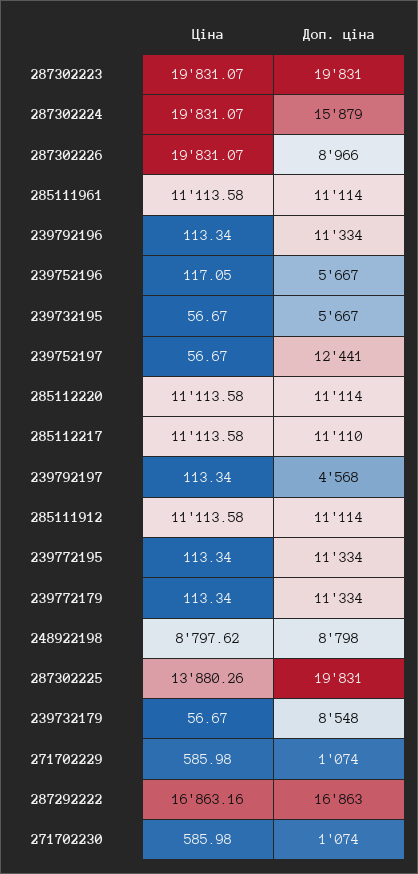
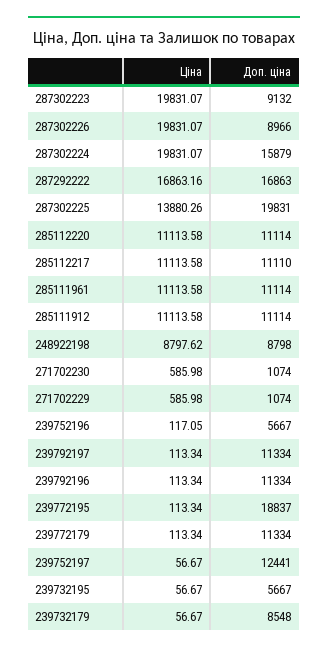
  {
    "Ціна": {
      "287302223": 19831.07,
      "287302224": 19831.07,
      "287302226": 19831.07,
      "285111961": 11113.58,
      "239792196": 113.34,
      "239752196": 117.05,
      "239732195": 56.67,
      "239752197": 56.67,
      "285112220": 11113.58,
      "285112217": 11113.58,
      "239792197": 113.34,
      "285111912": 11113.58,
      "239772195": 113.34,
      "239772179": 113.34,
      "248922198": 8797.62,
      "287302225": 13880.26,
      "239732179": 56.67,
      "271702229": 585.98,
      "287292222": 16863.16,
      "271702230": 585.98
    },
    "Доп. ціна": {
-     "287302223": 19831,
+     "287302223": 9132,
      "287302224": 15879,
      "287302226": 8966,
      "285111961": 11114,
      "239792196": 11334,
      "239752196": 5667,
      "239732195": 5667,
      "239752197": 12441,
      "285112220": 11114,
      "285112217": 11110,
-     "239792197": 4568,
+     "239792197": 11334,
      "285111912": 11114,
-     "239772195": 11334,
+     "239772195": 18837,
      "239772179": 11334,
      "248922198": 8798,
      "287302225": 19831,
      "239732179": 8548,
      "271702229": 1074,
      "287292222": 16863,
      "271702230": 1074
    }
  }

